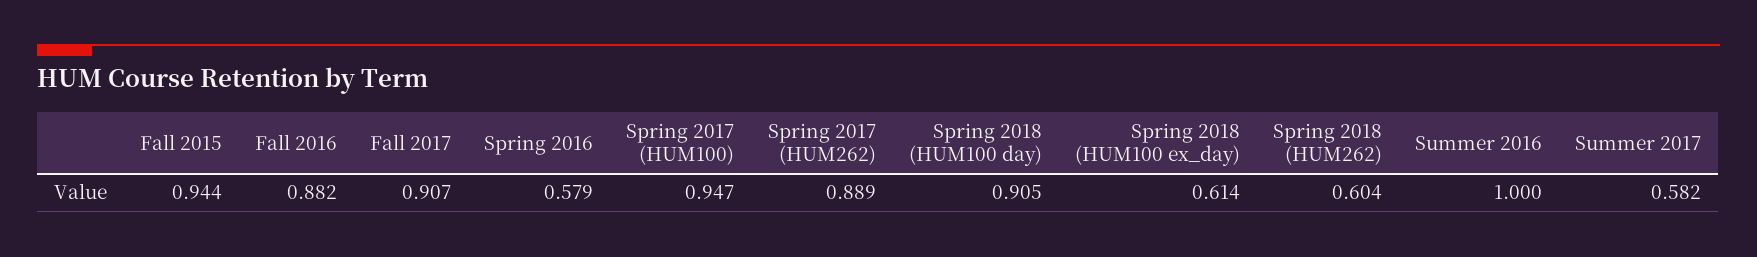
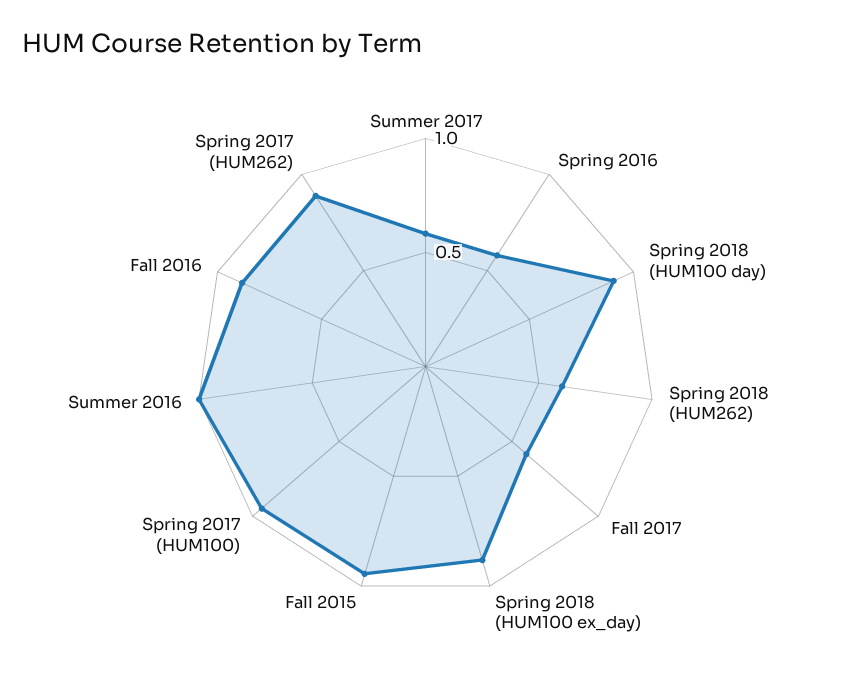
  {
    "Fall 2015": 0.944,
    "Fall 2016": 0.882,
-   "Fall 2017": 0.907,
+   "Fall 2017": 0.6,
    "Spring 2016": 0.579,
    "Spring 2017 (HUM100)": 0.947,
    "Spring 2017 (HUM262)": 0.889,
    "Spring 2018 (HUM100 day)": 0.905,
-   "Spring 2018 (HUM100 ex_day)": 0.614,
+   "Spring 2018 (HUM100 ex_day)": 0.9,
    "Spring 2018 (HUM262)": 0.604,
    "Summer 2016": 1,
    "Summer 2017": 0.582
  }

